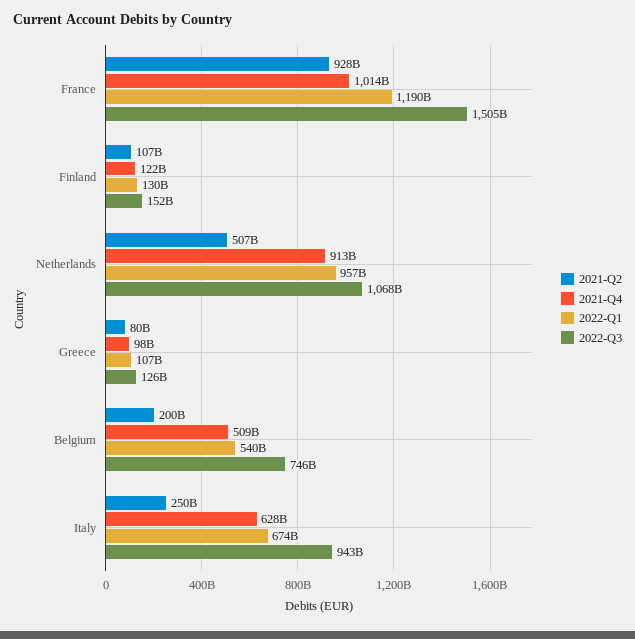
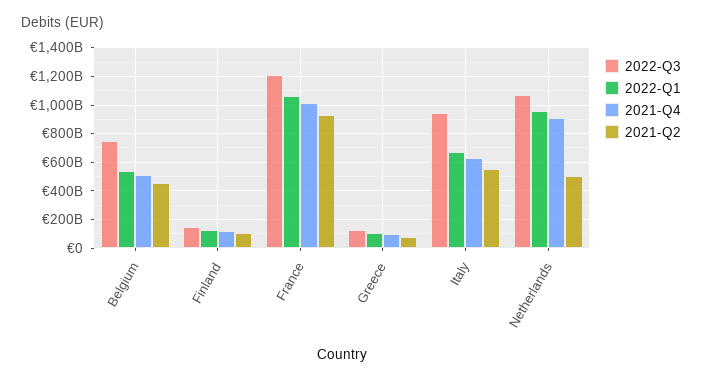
  {
    "2021-Q2": {
      "France": 928000000000,
      "Finland": 107000000000,
      "Netherlands": 507000000000,
      "Greece": 80000000000,
-     "Belgium": 200000000000,
+     "Belgium": 450000000000,
-     "Italy": 250000000000
+     "Italy": 550000000000
    },
    "2021-Q4": {
      "France": 1014000000000,
      "Finland": 122000000000,
      "Netherlands": 913000000000,
      "Greece": 98000000000,
      "Belgium": 509000000000,
      "Italy": 628000000000
    },
    "2022-Q1": {
-     "France": 1190000000000,
+     "France": 1050000000000,
      "Finland": 130000000000,
      "Netherlands": 957000000000,
      "Greece": 107000000000,
      "Belgium": 540000000000,
      "Italy": 674000000000
    },
    "2022-Q3": {
-     "France": 1505000000000,
+     "France": 1200000000000,
      "Finland": 152000000000,
      "Netherlands": 1068000000000,
      "Greece": 126000000000,
      "Belgium": 746000000000,
      "Italy": 943000000000
    }
  }

